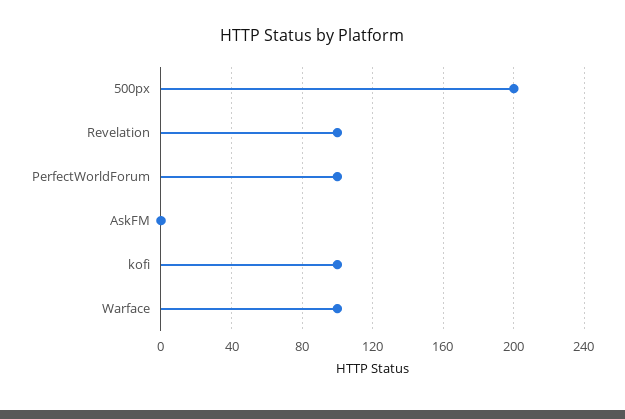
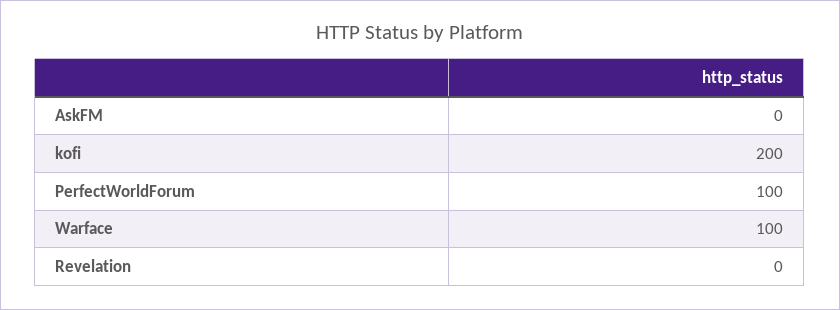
  {
-   "500px": 200,
-   "Revelation": 100,
+   "Revelation": 0,
    "PerfectWorldForum": 100,
    "AskFM": 0,
-   "kofi": 100,
+   "kofi": 200,
    "Warface": 100
  }

